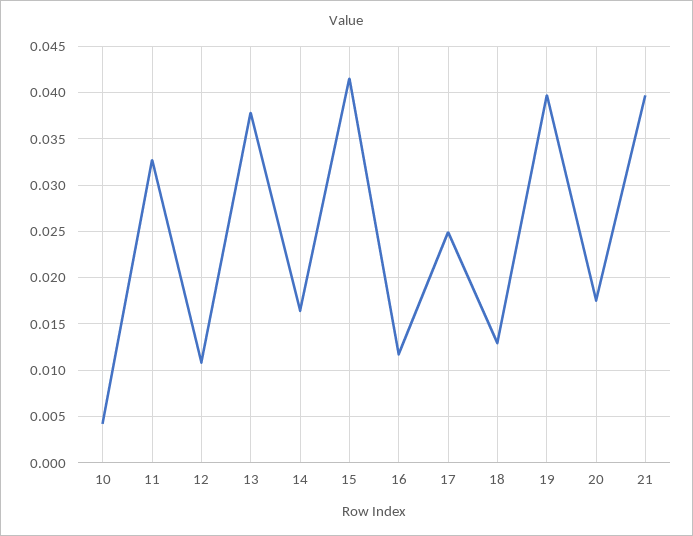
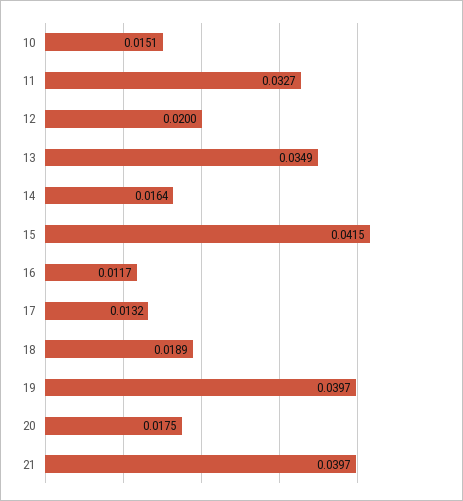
  {
-   "10": 0.004,
+   "10": 0.0151,
    "11": 0.0327,
-   "12": 0.011,
+   "12": 0.02,
-   "13": 0.038,
+   "13": 0.0349,
    "14": 0.0164,
    "15": 0.0415,
    "16": 0.0117,
-   "17": 0.025,
+   "17": 0.0132,
-   "18": 0.013,
+   "18": 0.0189,
    "19": 0.0397,
    "20": 0.0175,
    "21": 0.0397
  }

